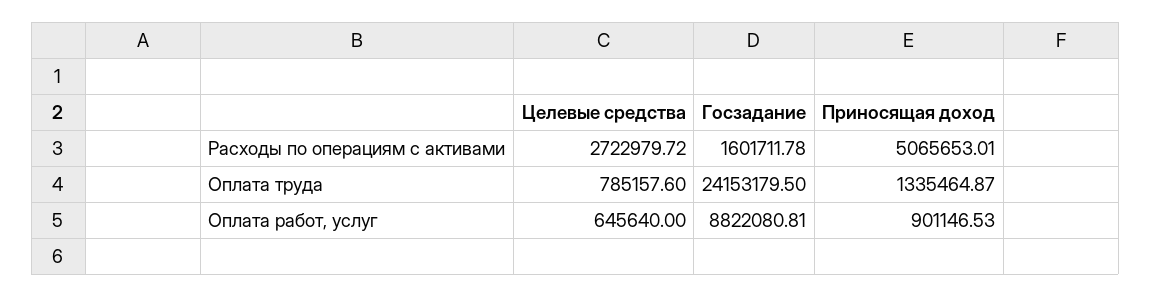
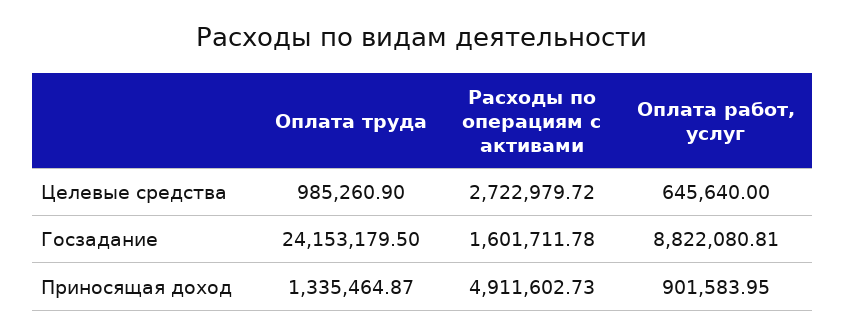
  {
    "Целевые средства": {
      "Расходы по операциям с активами": 2722979.72,
-     "Оплата труда": 785157.6,
+     "Оплата труда": 985260.9,
      "Оплата работ, услуг": 645640
    },
    "Госзадание": {
      "Расходы по операциям с активами": 1601711.78,
      "Оплата труда": 24153179.5,
      "Оплата работ, услуг": 8822080.81
    },
    "Приносящая доход": {
-     "Расходы по операциям с активами": 5065653.01,
+     "Расходы по операциям с активами": 4911602.73,
      "Оплата труда": 1335464.87,
-     "Оплата работ, услуг": 901146.53
+     "Оплата работ, услуг": 901583.95
    }
  }

